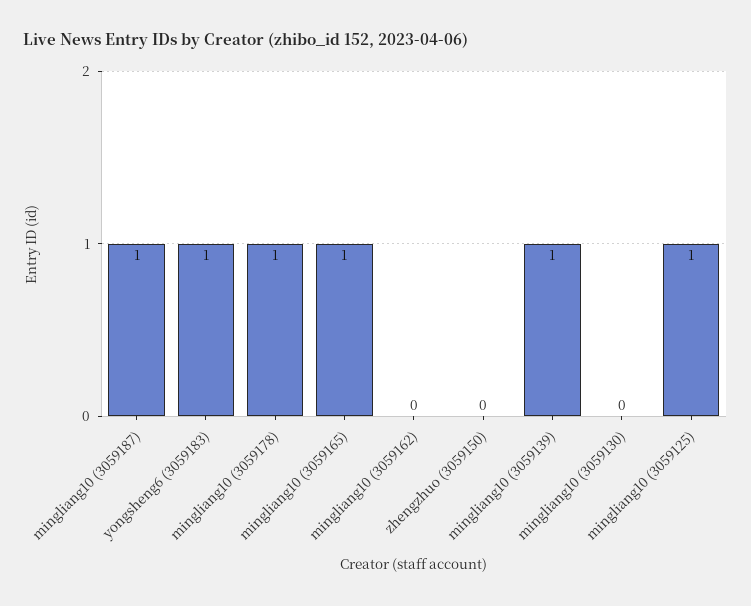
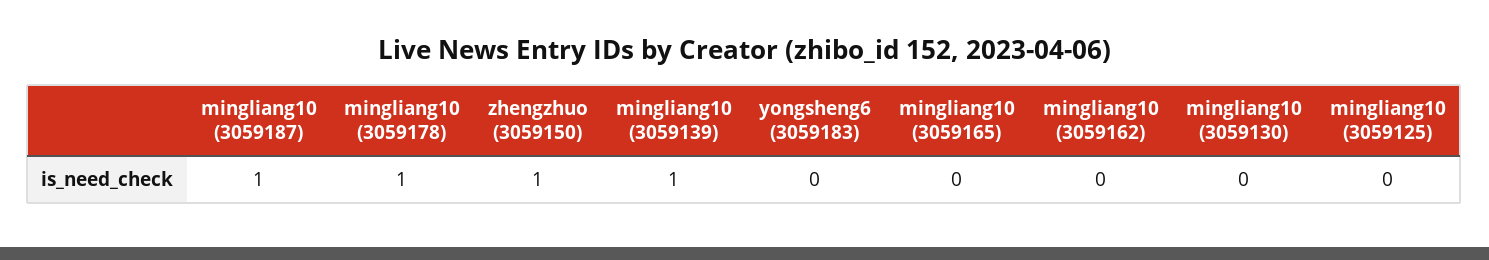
  {
    "mingliang10 (3059187)": 1,
-   "yongsheng6 (3059183)": 1,
+   "yongsheng6 (3059183)": 0,
    "mingliang10 (3059178)": 1,
-   "mingliang10 (3059165)": 1,
+   "mingliang10 (3059165)": 0,
    "mingliang10 (3059162)": 0,
-   "zhengzhuo (3059150)": 0,
+   "zhengzhuo (3059150)": 1,
    "mingliang10 (3059139)": 1,
    "mingliang10 (3059130)": 0,
-   "mingliang10 (3059125)": 1
+   "mingliang10 (3059125)": 0
  }

